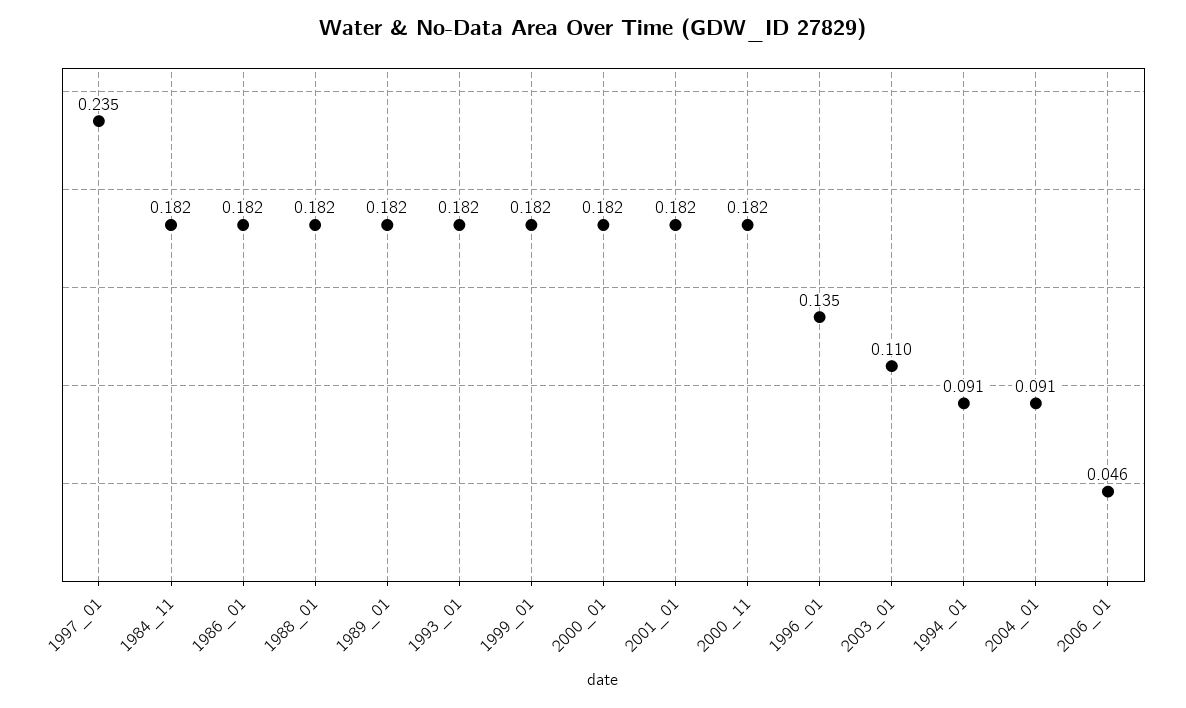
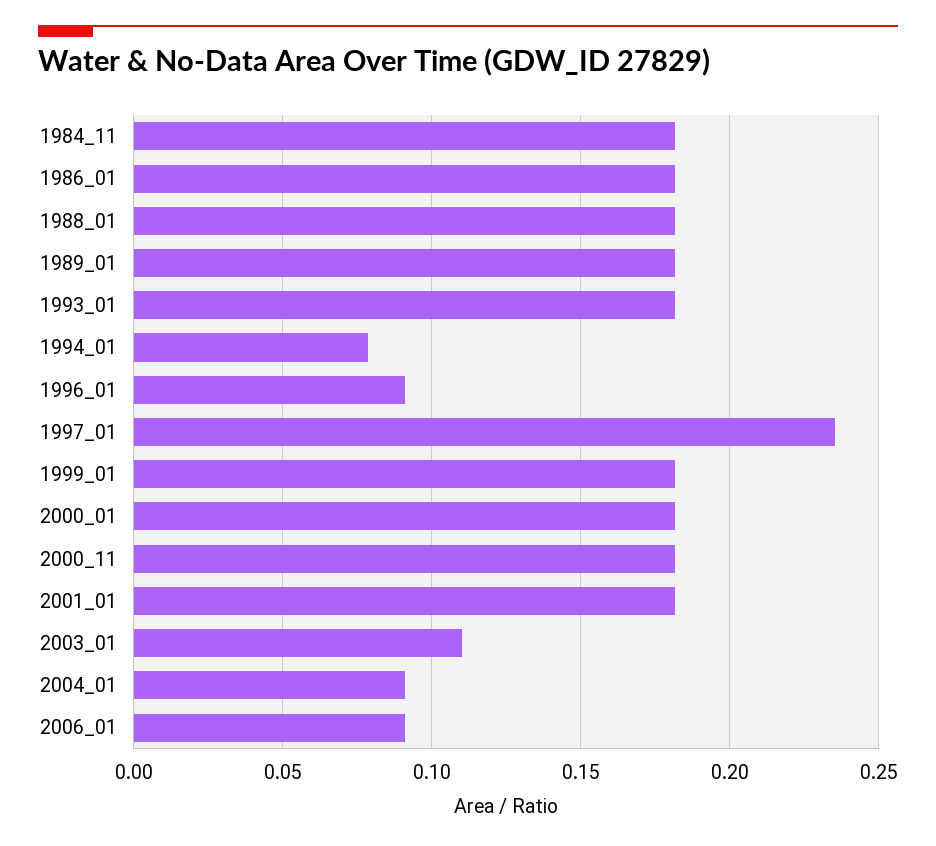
  {
    "1997_01": 0.235,
    "1984_11": 0.182,
    "1986_01": 0.182,
    "1988_01": 0.182,
    "1989_01": 0.182,
    "1993_01": 0.182,
    "1999_01": 0.182,
    "2000_01": 0.182,
    "2001_01": 0.182,
    "2000_11": 0.182,
-   "1996_01": 0.135,
+   "1996_01": 0.09,
    "2003_01": 0.11,
-   "1994_01": 0.091,
+   "1994_01": 0.08,
    "2004_01": 0.091,
-   "2006_01": 0.046
+   "2006_01": 0.09
  }

